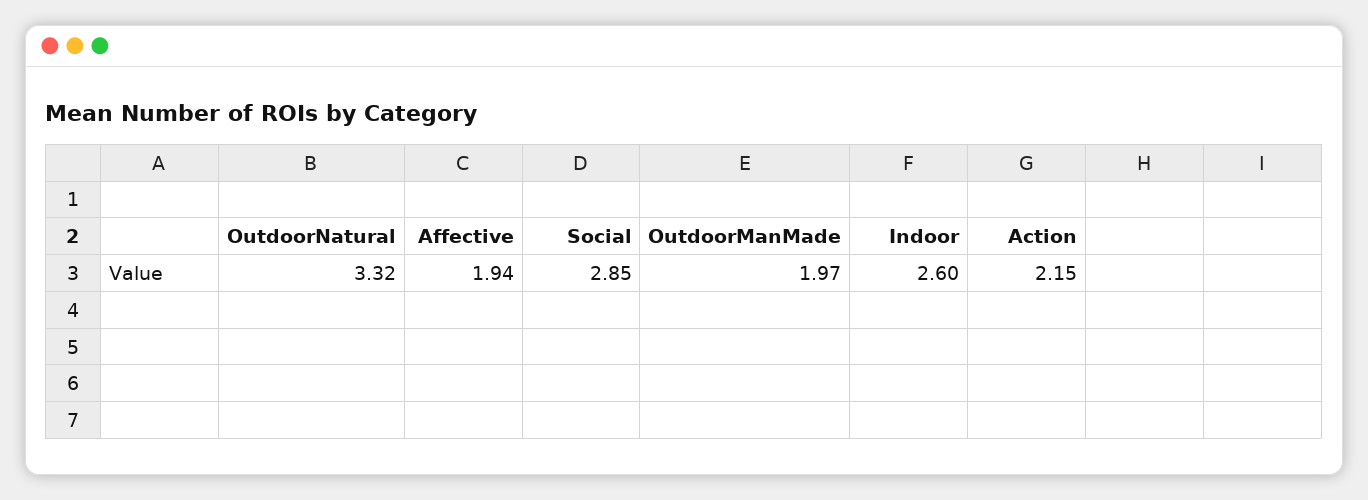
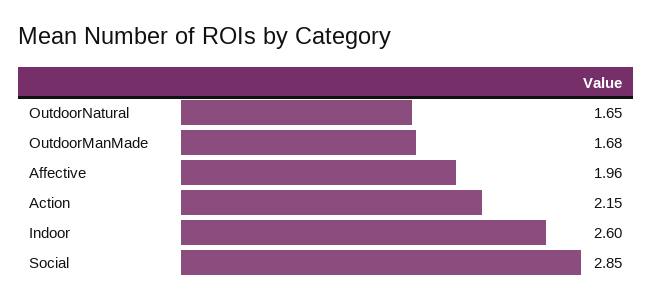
  {
-   "OutdoorNatural": 3.32,
+   "OutdoorNatural": 1.65,
-   "Affective": 1.94,
+   "Affective": 1.96,
    "Social": 2.85,
-   "OutdoorManMade": 1.97,
+   "OutdoorManMade": 1.68,
    "Indoor": 2.6,
    "Action": 2.15
  }

